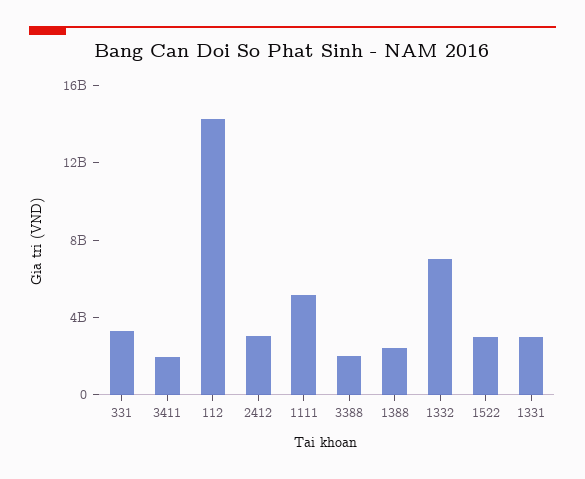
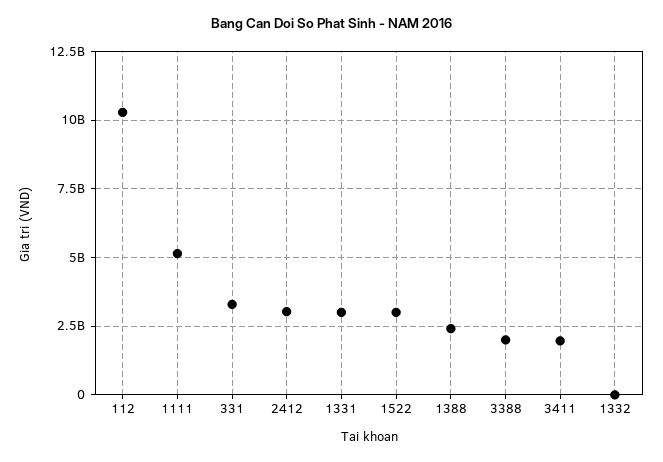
  {
    "331": 3250000000,
    "3411": 2000000000,
-   "112": 14000000000,
+   "112": 10250000000,
    "2412": 3000000000,
    "1111": 5250000000,
    "3388": 2000000000,
    "1388": 2500000000,
-   "1332": 7000000000,
+   "1332": 0,
    "1522": 3000000000,
    "1331": 3000000000
  }

